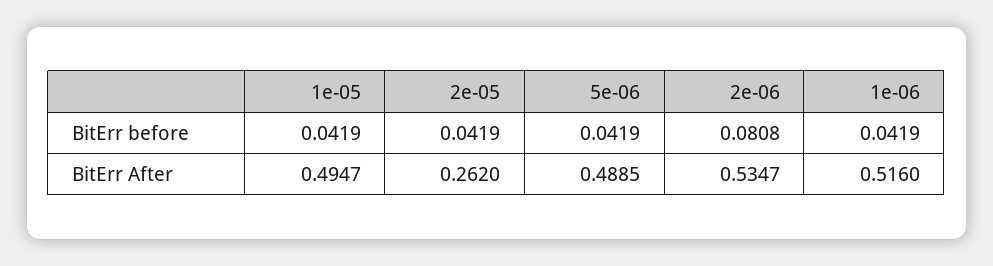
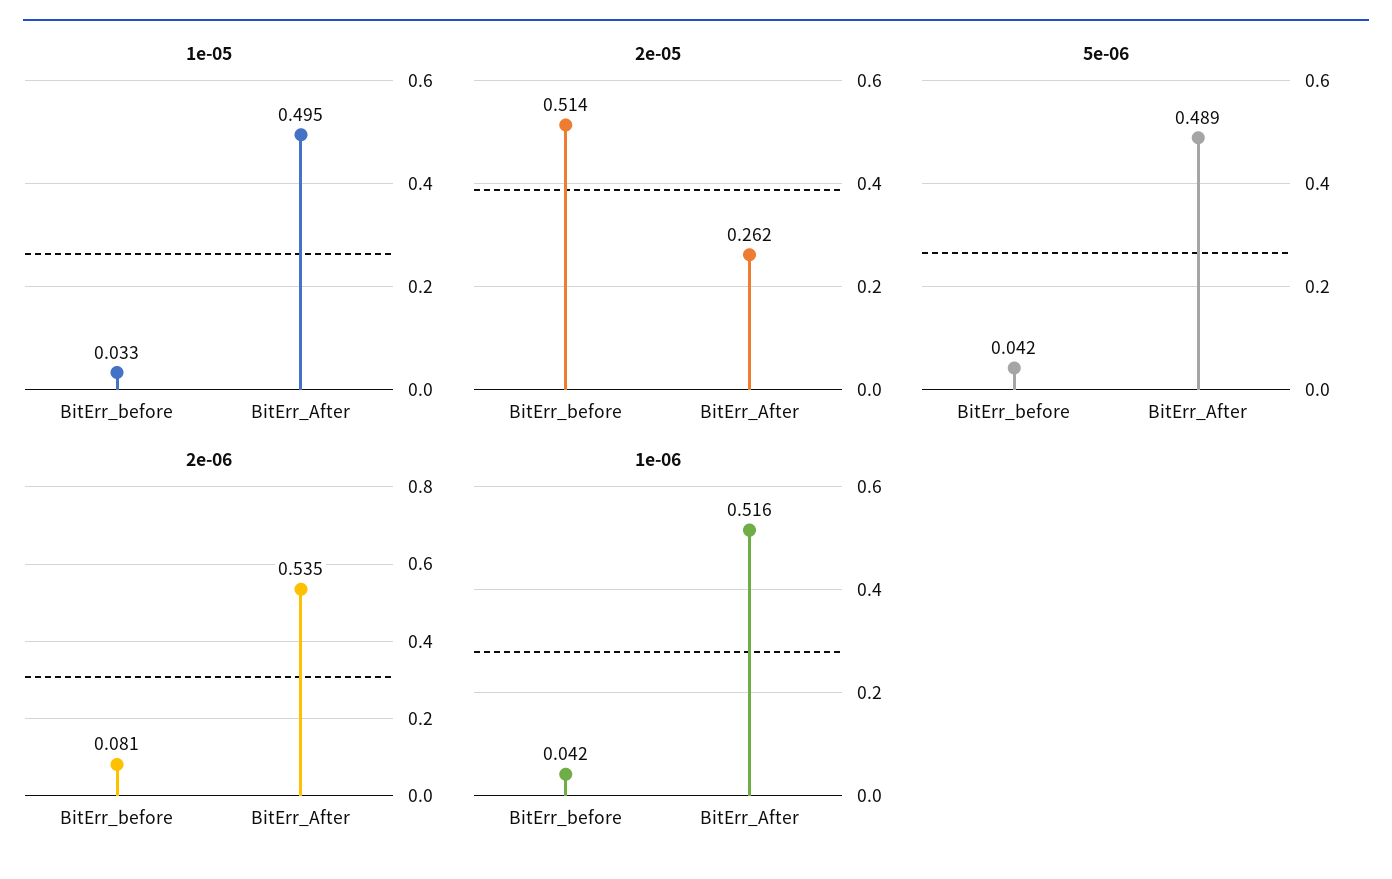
  {
    "1e-05": {
-     "BitErr before": 0.0419,
+     "BitErr before": 0.033,
      "BitErr After": 0.4947
    },
    "2e-05": {
-     "BitErr before": 0.0419,
+     "BitErr before": 0.514,
      "BitErr After": 0.262
    },
    "5e-06": {
      "BitErr before": 0.0419,
      "BitErr After": 0.4885
    },
    "2e-06": {
      "BitErr before": 0.0808,
      "BitErr After": 0.5347
    },
    "1e-06": {
      "BitErr before": 0.0419,
      "BitErr After": 0.516
    }
  }

